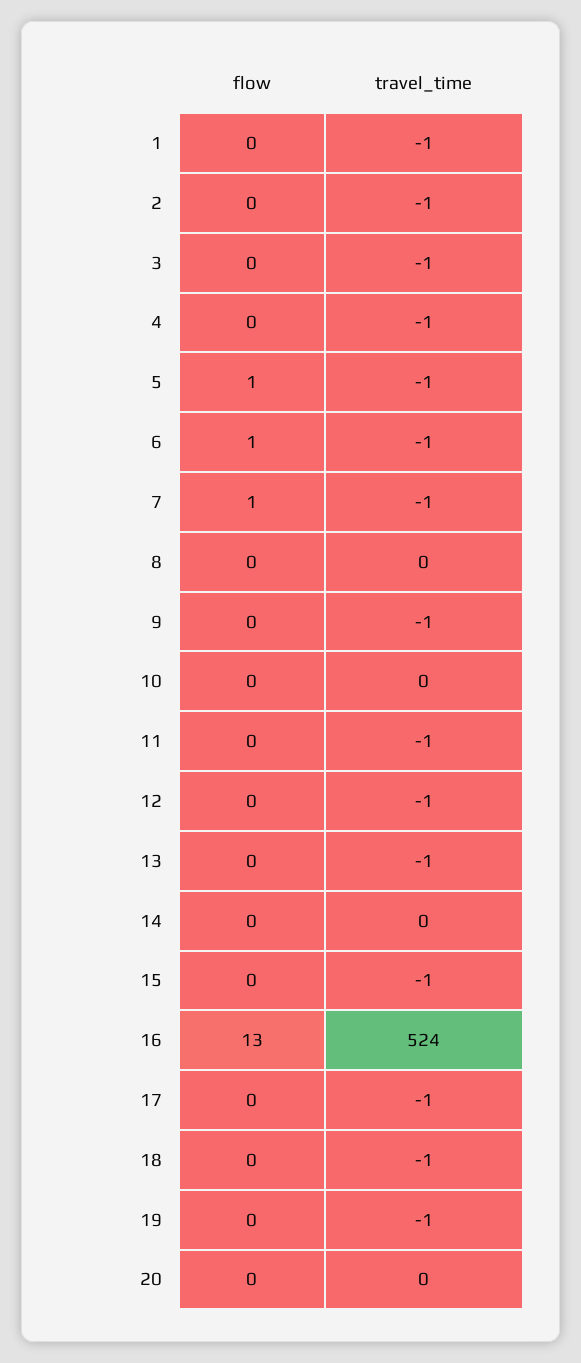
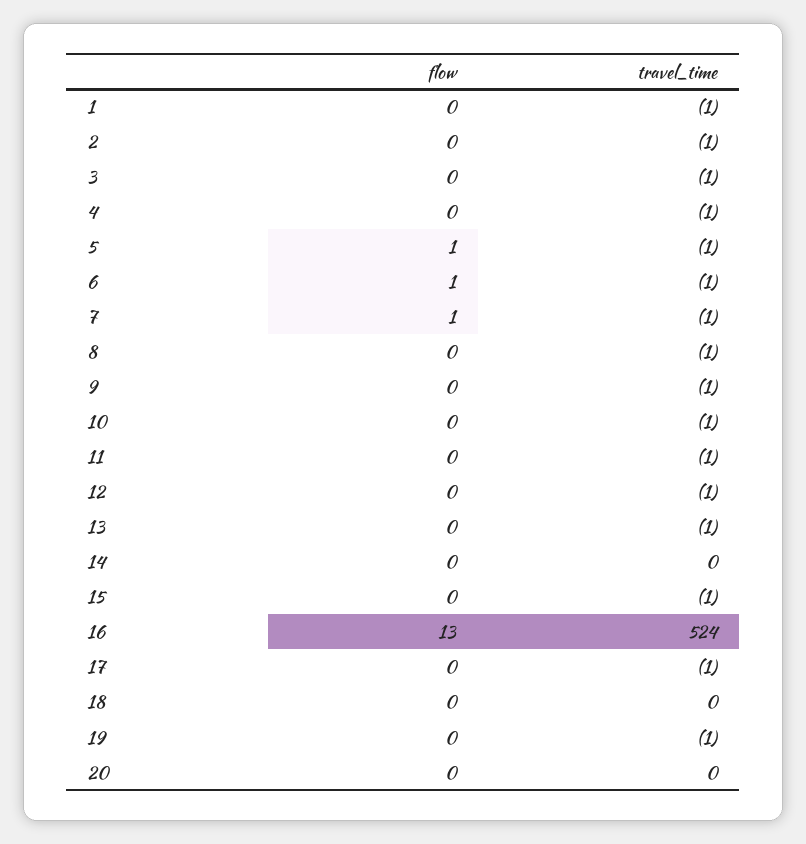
  {
    "flow": {
      "1": 0,
      "2": 0,
      "3": 0,
      "4": 0,
      "5": 1,
      "6": 1,
      "7": 1,
      "8": 0,
      "9": 0,
      "10": 0,
      "11": 0,
      "12": 0,
      "13": 0,
      "14": 0,
      "15": 0,
      "16": 13,
      "17": 0,
      "18": 0,
      "19": 0,
      "20": 0
    },
    "travel_time": {
      "1": -1,
      "2": -1,
      "3": -1,
      "4": -1,
      "5": -1,
      "6": -1,
      "7": -1,
-     "8": 0,
+     "8": -1,
      "9": -1,
-     "10": 0,
+     "10": -1,
      "11": -1,
      "12": -1,
      "13": -1,
      "14": 0,
      "15": -1,
      "16": 524,
      "17": -1,
-     "18": -1,
+     "18": 0,
      "19": -1,
      "20": 0
    }
  }

